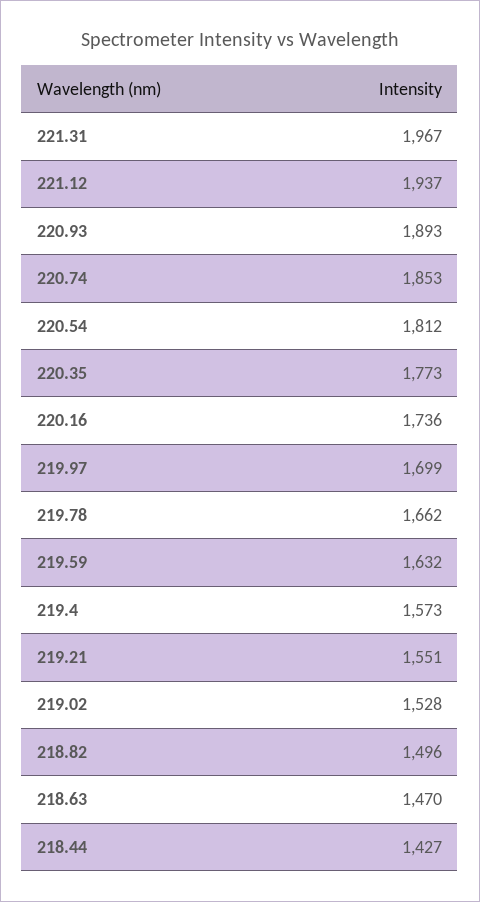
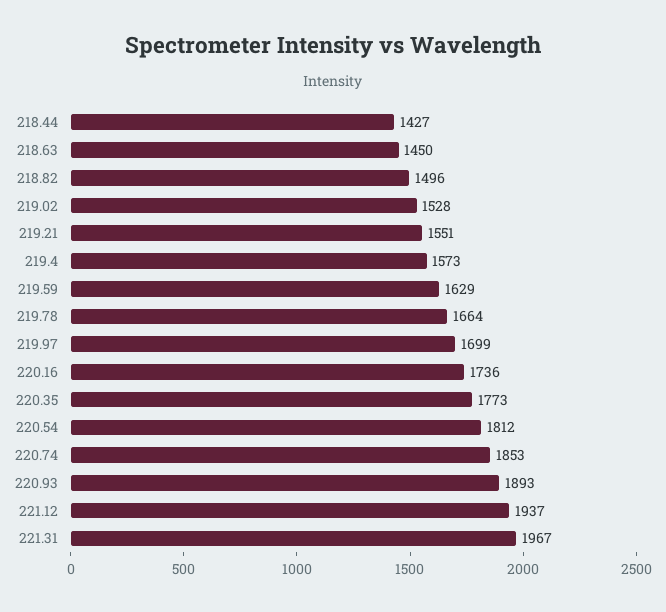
  {
    "221.31": 1967,
    "221.12": 1937,
    "220.93": 1893,
    "220.74": 1853,
    "220.54": 1812,
    "220.35": 1773,
    "220.16": 1736,
    "219.97": 1699,
-   "219.78": 1662,
+   "219.78": 1664,
-   "219.59": 1632,
+   "219.59": 1629,
    "219.4": 1573,
    "219.21": 1551,
    "219.02": 1528,
    "218.82": 1496,
-   "218.63": 1470,
+   "218.63": 1450,
    "218.44": 1427
  }

